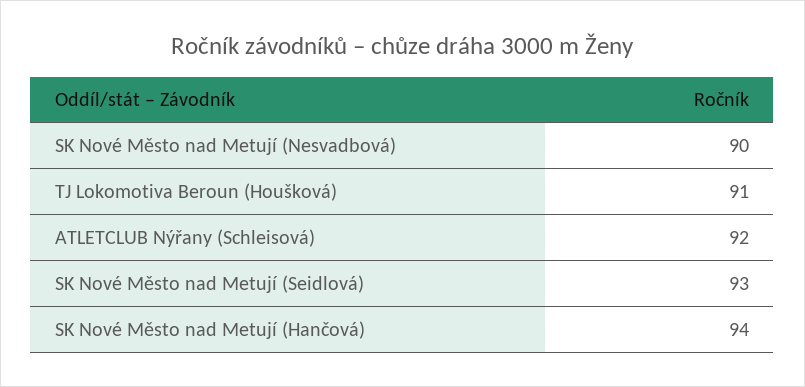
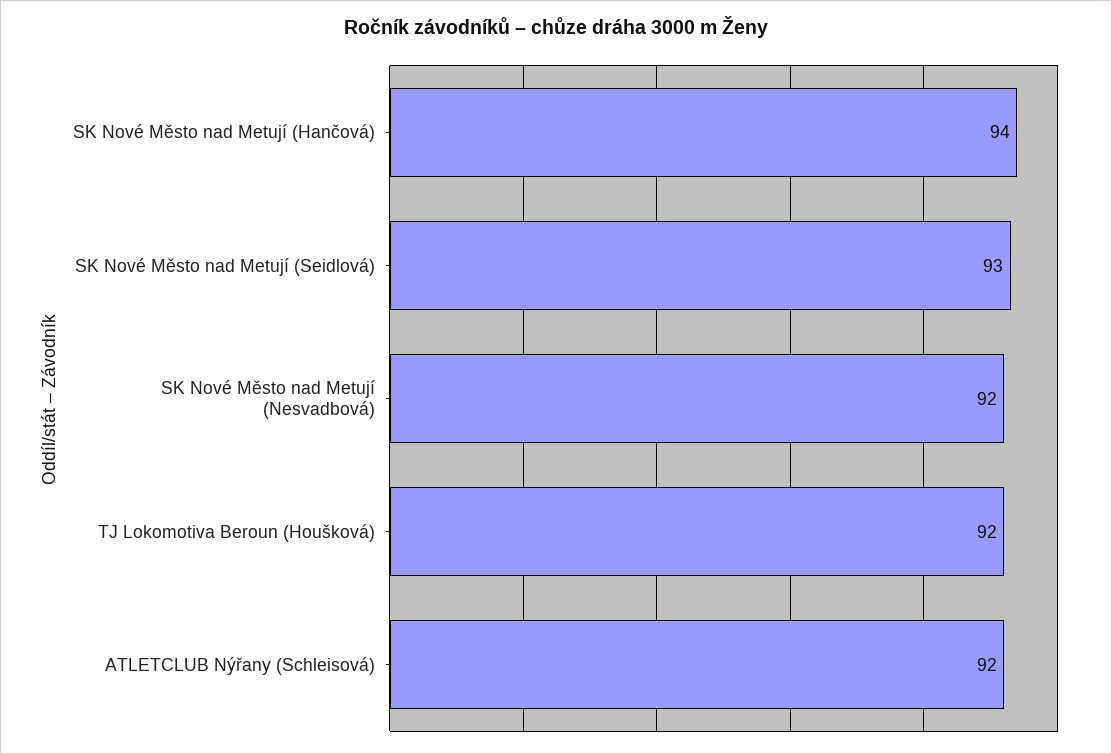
  {
-   "SK Nové Město nad Metují (Nesvadbová)": 90,
+   "SK Nové Město nad Metují (Nesvadbová)": 92,
-   "TJ Lokomotiva Beroun (Houšková)": 91,
+   "TJ Lokomotiva Beroun (Houšková)": 92,
    "ATLETCLUB Nýřany (Schleisová)": 92,
    "SK Nové Město nad Metují (Seidlová)": 93,
    "SK Nové Město nad Metují (Hančová)": 94
  }

